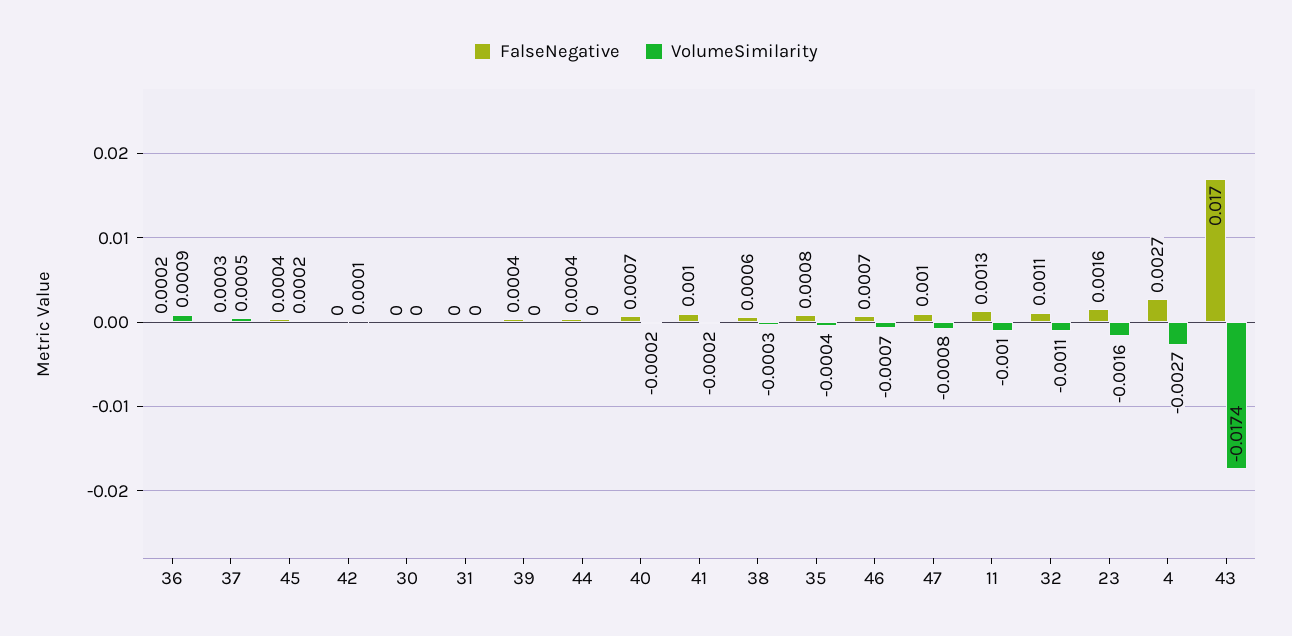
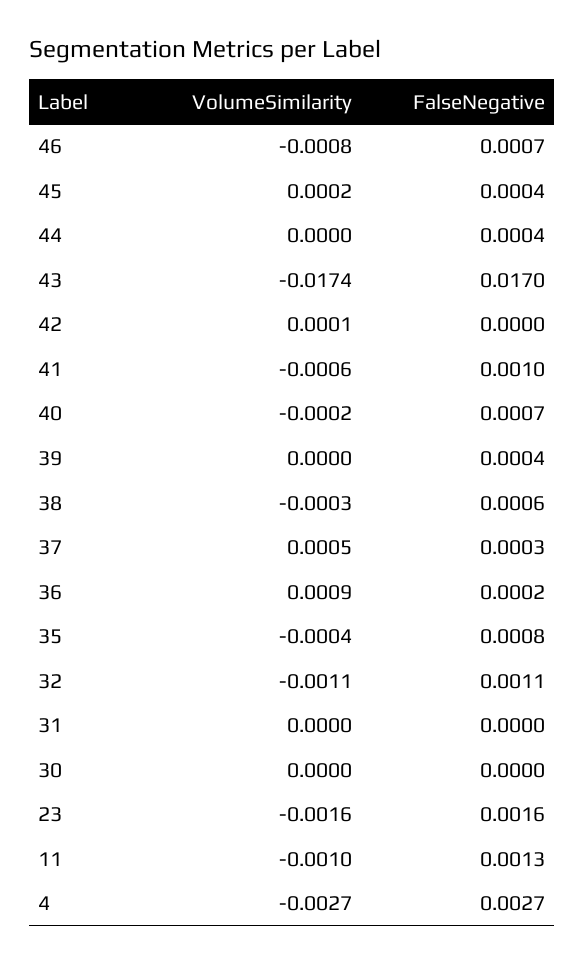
  {
    "FalseNegative": {
      "36": 0.0002,
      "37": 0.0003,
      "45": 0.0004,
      "42": 0,
      "30": 0,
      "31": 0,
      "39": 0.0004,
      "44": 0.0004,
      "40": 0.0007,
      "41": 0.001,
      "38": 0.0006,
      "35": 0.0008,
      "46": 0.0007,
-     "47": 0.001,
      "11": 0.0013,
      "32": 0.0011,
      "23": 0.0016,
      "4": 0.0027,
      "43": 0.017
    },
    "VolumeSimilarity": {
      "36": 0.0009,
      "37": 0.0005,
      "45": 0.0002,
      "42": 0.0001,
      "30": 0,
      "31": 0,
      "39": 0,
      "44": 0,
      "40": -0.0002,
-     "41": -0.0002,
+     "41": -0.0006,
      "38": -0.0003,
      "35": -0.0004,
-     "46": -0.0007,
+     "46": -0.0008,
-     "47": -0.0008,
      "11": -0.001,
      "32": -0.0011,
      "23": -0.0016,
      "4": -0.0027,
      "43": -0.0174
    }
  }

